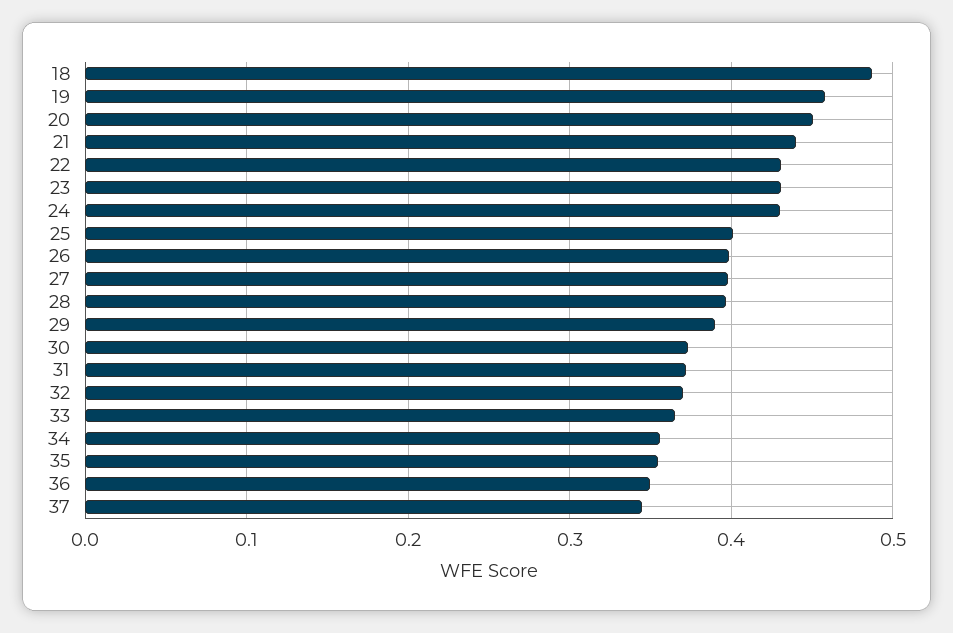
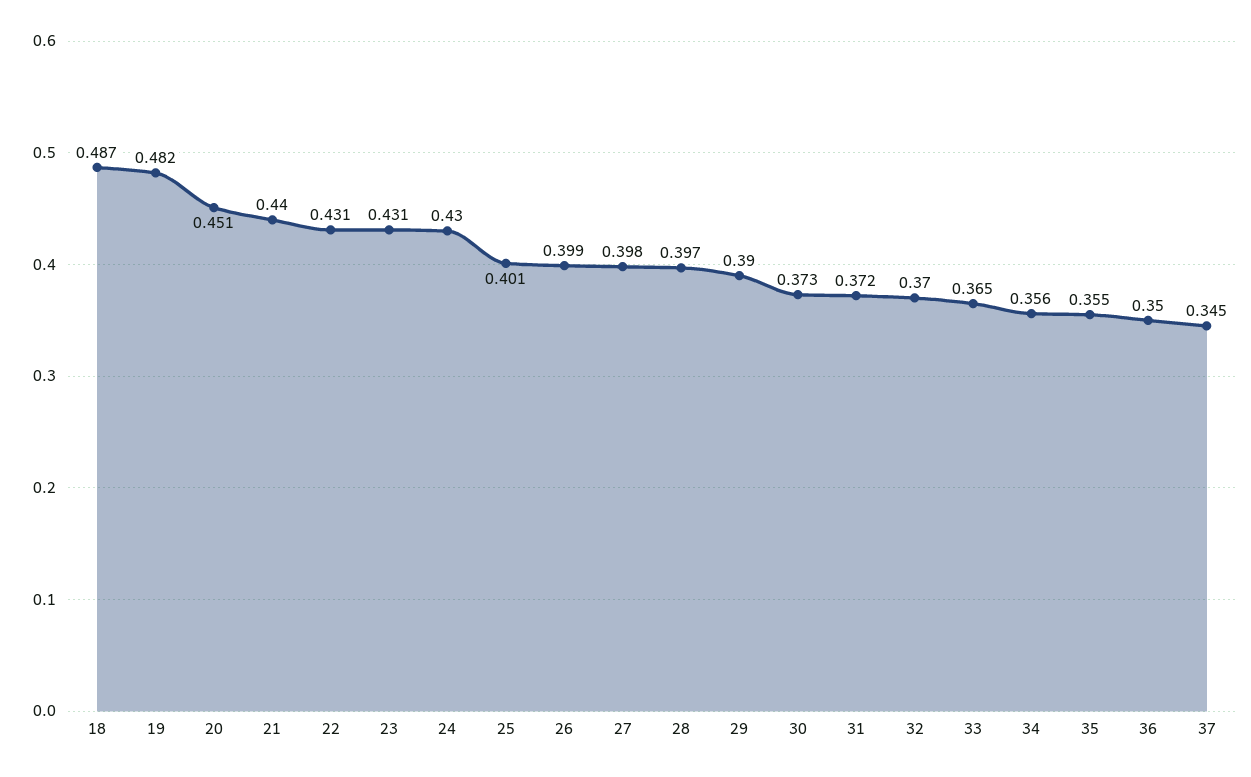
  {
    "18": 0.487,
-   "19": 0.46,
+   "19": 0.482,
    "20": 0.451,
    "21": 0.44,
    "22": 0.431,
    "23": 0.431,
    "24": 0.43,
    "25": 0.401,
    "26": 0.399,
    "27": 0.398,
    "28": 0.397,
    "29": 0.39,
    "30": 0.373,
    "31": 0.372,
    "32": 0.37,
    "33": 0.365,
    "34": 0.356,
    "35": 0.355,
    "36": 0.35,
    "37": 0.345
  }

